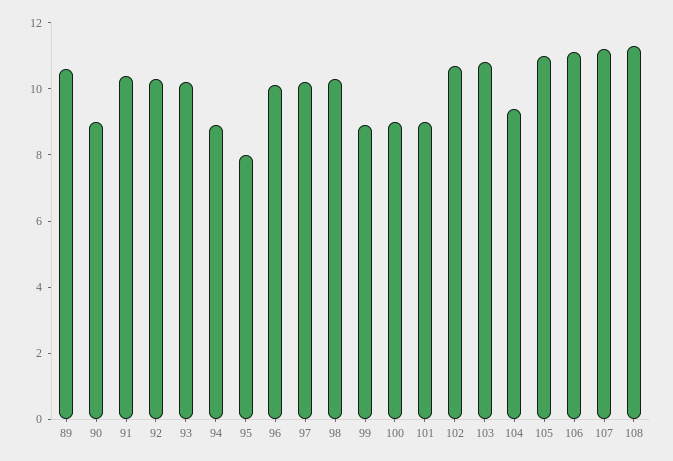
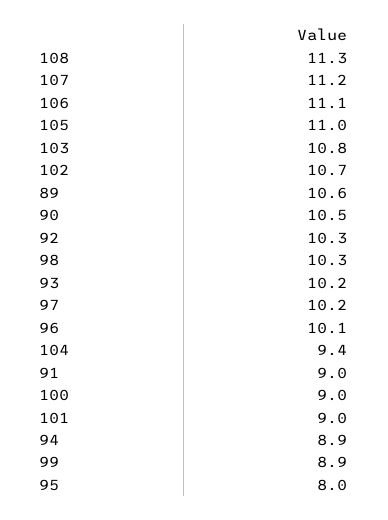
  {
    "89": 10.6,
-   "90": 9,
+   "90": 10.5,
-   "91": 10.5,
+   "91": 9,
    "92": 10.3,
    "93": 10.2,
    "94": 8.9,
    "95": 8,
    "96": 10.1,
    "97": 10.2,
    "98": 10.3,
    "99": 8.9,
    "100": 9,
    "101": 9,
    "102": 10.7,
    "103": 10.8,
    "104": 9.4,
    "105": 11,
    "106": 11.1,
    "107": 11.2,
    "108": 11.3
  }

